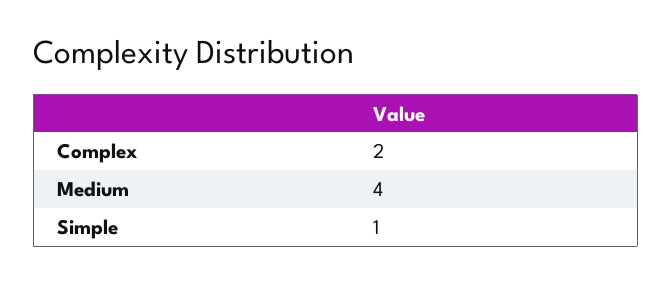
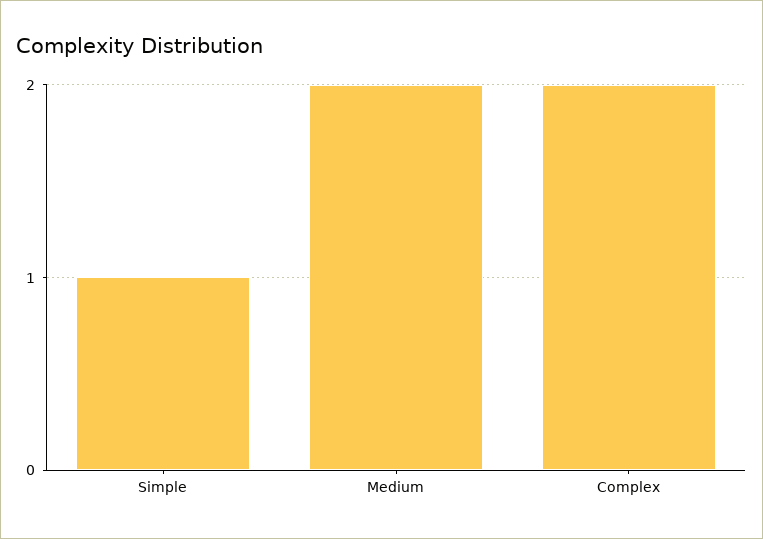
  {
    "Complex": 2,
-   "Medium": 4,
+   "Medium": 2,
    "Simple": 1
  }

